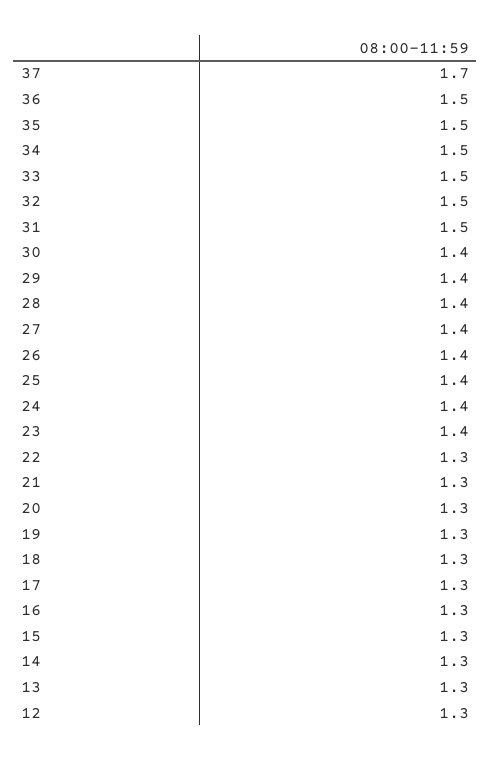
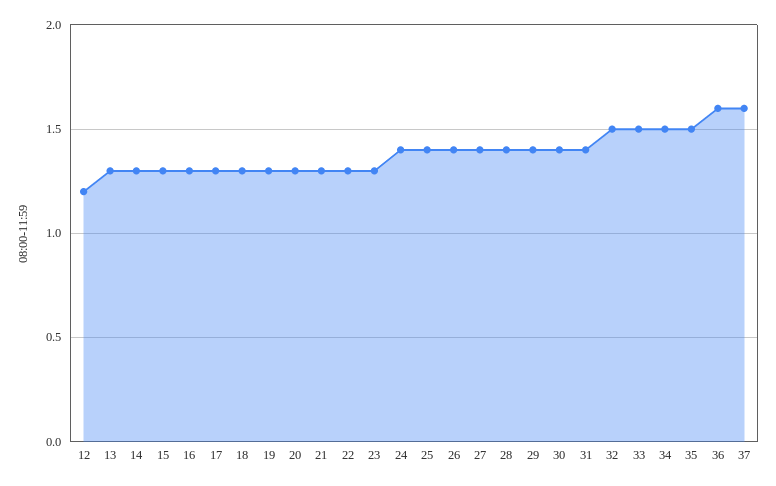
  {
-   "37": 1.7,
+   "37": 1.6,
-   "36": 1.5,
+   "36": 1.6,
    "35": 1.5,
    "34": 1.5,
    "33": 1.5,
    "32": 1.5,
-   "31": 1.5,
+   "31": 1.4,
    "30": 1.4,
    "29": 1.4,
    "28": 1.4,
    "27": 1.4,
    "26": 1.4,
    "25": 1.4,
    "24": 1.4,
-   "23": 1.4,
+   "23": 1.3,
    "22": 1.3,
    "21": 1.3,
    "20": 1.3,
    "19": 1.3,
    "18": 1.3,
    "17": 1.3,
    "16": 1.3,
    "15": 1.3,
    "14": 1.3,
    "13": 1.3,
-   "12": 1.3
+   "12": 1.2
  }

